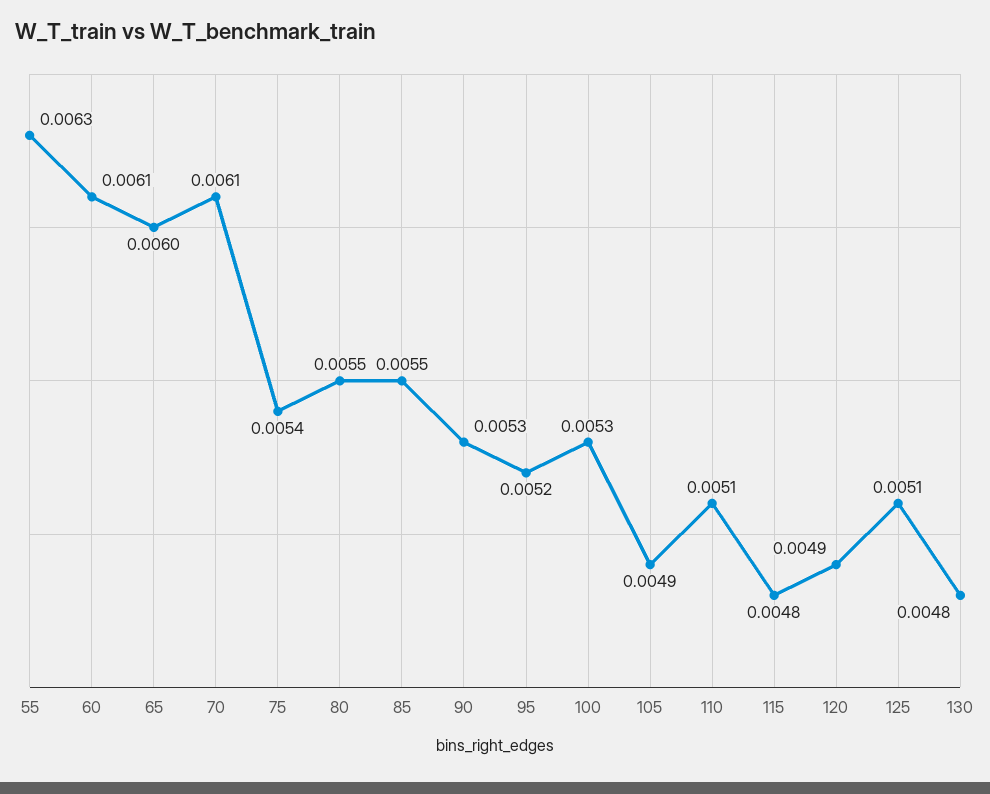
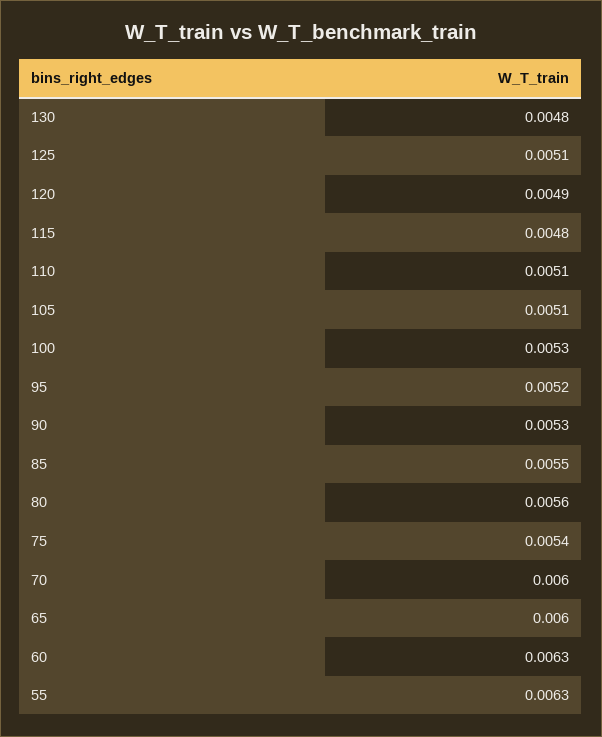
  {
    "55": 0.0063,
-   "60": 0.0061,
+   "60": 0.0063,
    "65": 0.006,
-   "70": 0.0061,
+   "70": 0.006,
    "75": 0.0054,
-   "80": 0.0055,
+   "80": 0.0056,
    "85": 0.0055,
    "90": 0.0053,
    "95": 0.0052,
    "100": 0.0053,
-   "105": 0.0049,
+   "105": 0.0051,
    "110": 0.0051,
    "115": 0.0048,
    "120": 0.0049,
    "125": 0.0051,
    "130": 0.0048
  }

